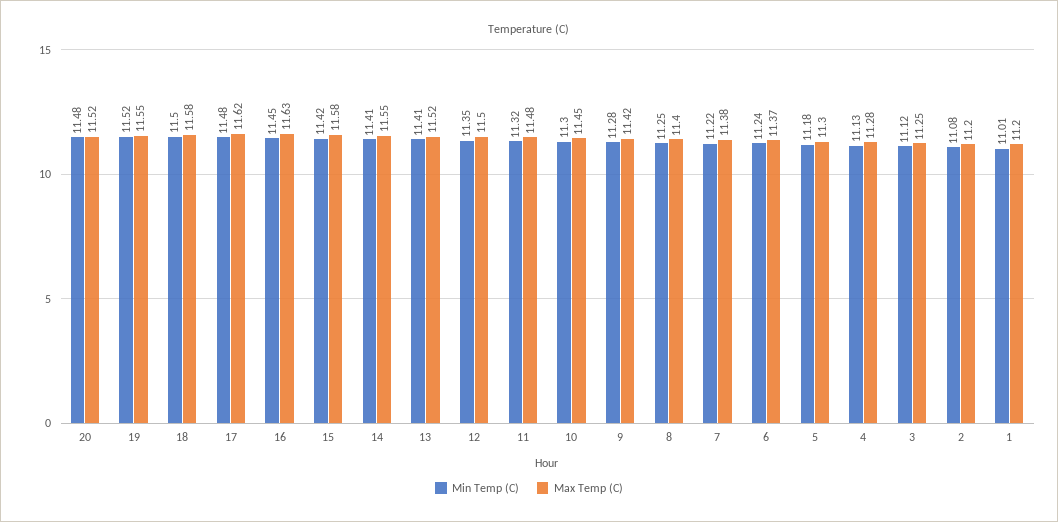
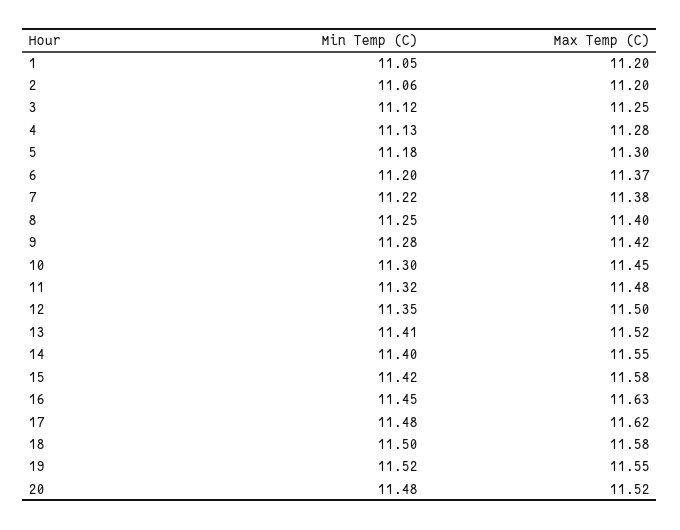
  {
    "Min Temp (C)": {
      "20": 11.48,
      "19": 11.52,
      "18": 11.5,
      "17": 11.48,
      "16": 11.45,
      "15": 11.42,
-     "14": 11.41,
+     "14": 11.4,
      "13": 11.41,
      "12": 11.35,
      "11": 11.32,
      "10": 11.3,
      "9": 11.28,
      "8": 11.25,
      "7": 11.22,
-     "6": 11.24,
+     "6": 11.2,
      "5": 11.18,
      "4": 11.13,
      "3": 11.12,
-     "2": 11.08,
+     "2": 11.06,
-     "1": 11.01
+     "1": 11.05
    },
    "Max Temp (C)": {
      "20": 11.52,
      "19": 11.55,
      "18": 11.58,
      "17": 11.62,
      "16": 11.63,
      "15": 11.58,
      "14": 11.55,
      "13": 11.52,
      "12": 11.5,
      "11": 11.48,
      "10": 11.45,
      "9": 11.42,
      "8": 11.4,
      "7": 11.38,
      "6": 11.37,
      "5": 11.3,
      "4": 11.28,
      "3": 11.25,
      "2": 11.2,
      "1": 11.2
    }
  }

